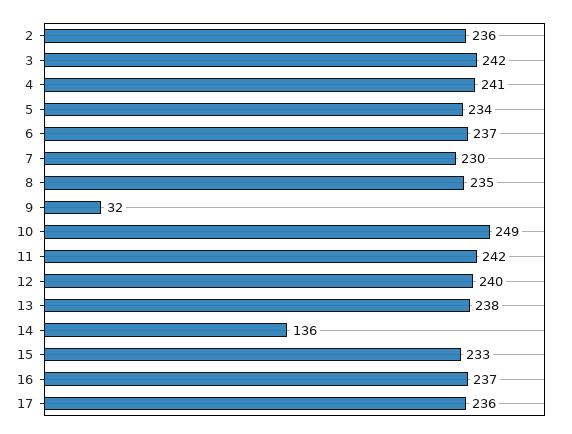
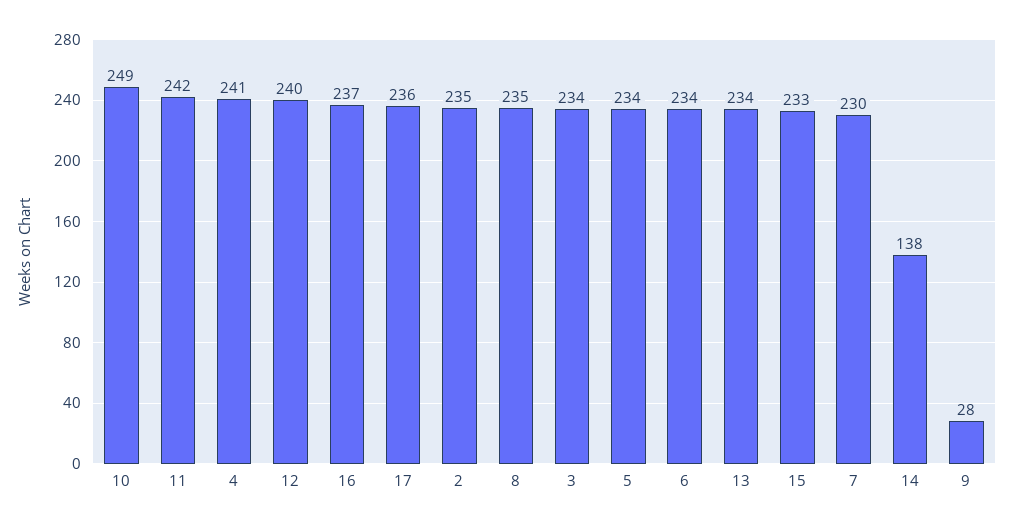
  {
-   "2": 236,
+   "2": 235,
-   "3": 242,
+   "3": 234,
    "4": 241,
    "5": 234,
-   "6": 237,
+   "6": 234,
    "7": 230,
    "8": 235,
-   "9": 32,
+   "9": 28,
    "10": 249,
    "11": 242,
    "12": 240,
-   "13": 238,
+   "13": 234,
-   "14": 136,
+   "14": 138,
    "15": 233,
    "16": 237,
    "17": 236
  }

